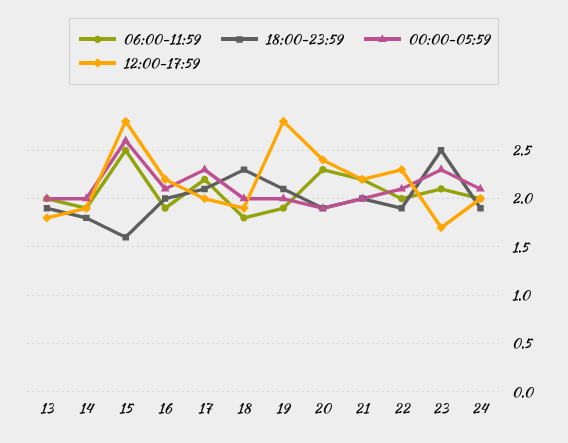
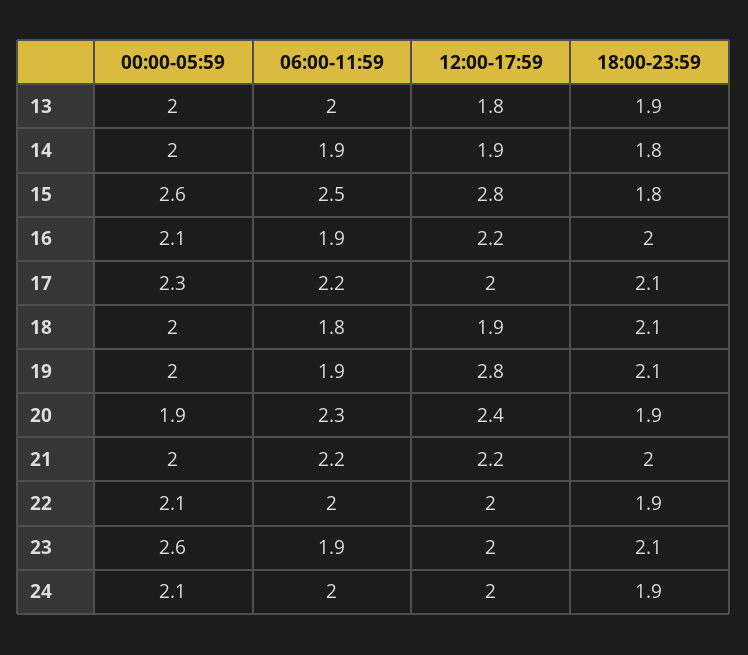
  {
    "06:00-11:59": {
      "13": 2,
      "14": 1.9,
      "15": 2.5,
      "16": 1.9,
      "17": 2.2,
      "18": 1.8,
      "19": 1.9,
      "20": 2.3,
      "21": 2.2,
      "22": 2,
-     "23": 2.1,
+     "23": 1.9,
      "24": 2
    },
    "18:00-23:59": {
      "13": 1.9,
      "14": 1.8,
-     "15": 1.6,
+     "15": 1.8,
      "16": 2,
      "17": 2.1,
-     "18": 2.3,
+     "18": 2.1,
      "19": 2.1,
      "20": 1.9,
      "21": 2,
      "22": 1.9,
-     "23": 2.5,
+     "23": 2.1,
      "24": 1.9
    },
    "00:00-05:59": {
      "13": 2,
      "14": 2,
      "15": 2.6,
      "16": 2.1,
      "17": 2.3,
      "18": 2,
      "19": 2,
      "20": 1.9,
      "21": 2,
      "22": 2.1,
-     "23": 2.3,
+     "23": 2.6,
      "24": 2.1
    },
    "12:00-17:59": {
      "13": 1.8,
      "14": 1.9,
      "15": 2.8,
      "16": 2.2,
      "17": 2,
      "18": 1.9,
      "19": 2.8,
      "20": 2.4,
      "21": 2.2,
-     "22": 2.3,
+     "22": 2,
-     "23": 1.7,
+     "23": 2,
      "24": 2
    }
  }

